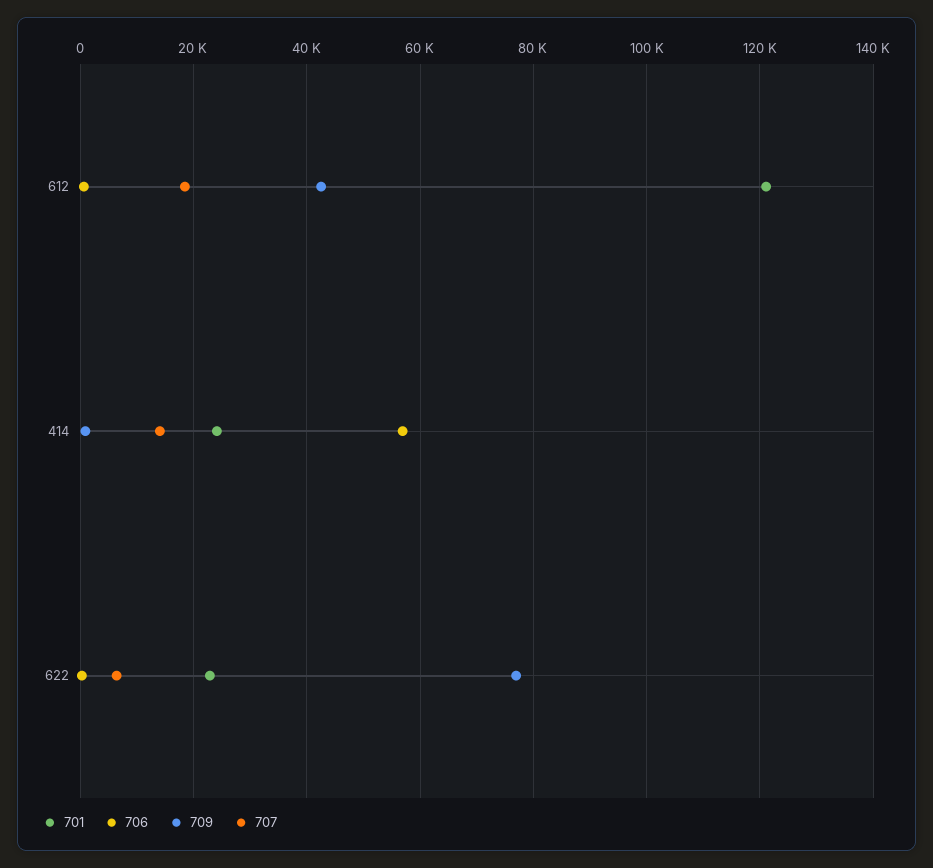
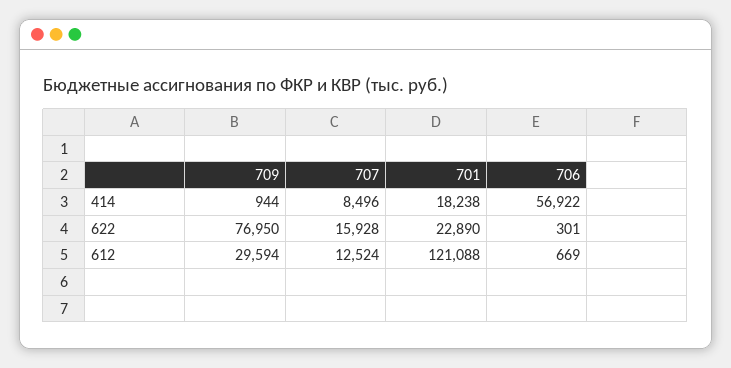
  {
    "701": {
      "612": 121088,
-     "414": 24000,
+     "414": 18238,
      "622": 22890
    },
    "706": {
      "612": 669,
      "414": 56922,
      "622": 301
    },
    "709": {
-     "612": 42000,
+     "612": 29594,
      "414": 944,
      "622": 76950
    },
    "707": {
-     "612": 18000,
+     "612": 12524,
-     "414": 14000,
+     "414": 8496,
-     "622": 6000
+     "622": 15928
    }
  }

